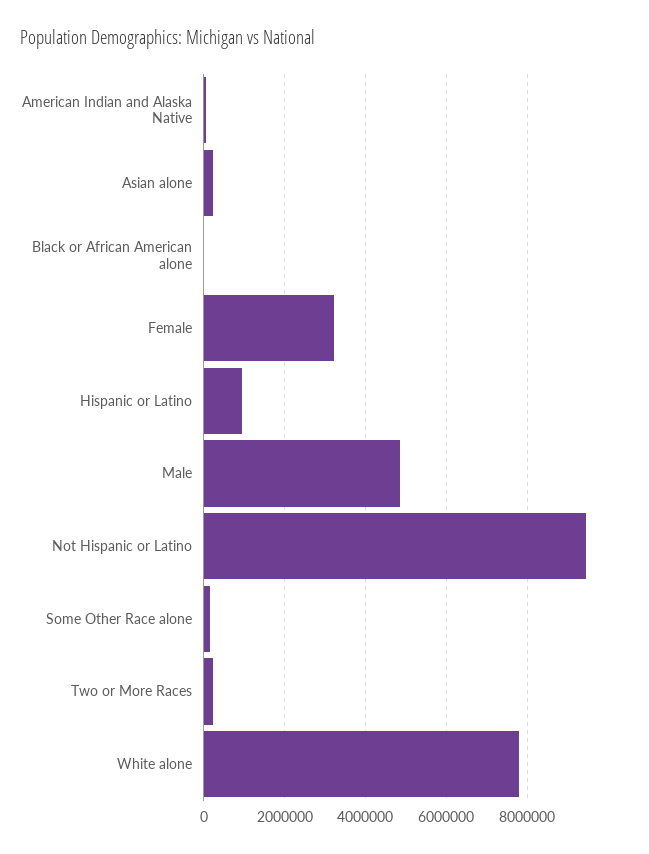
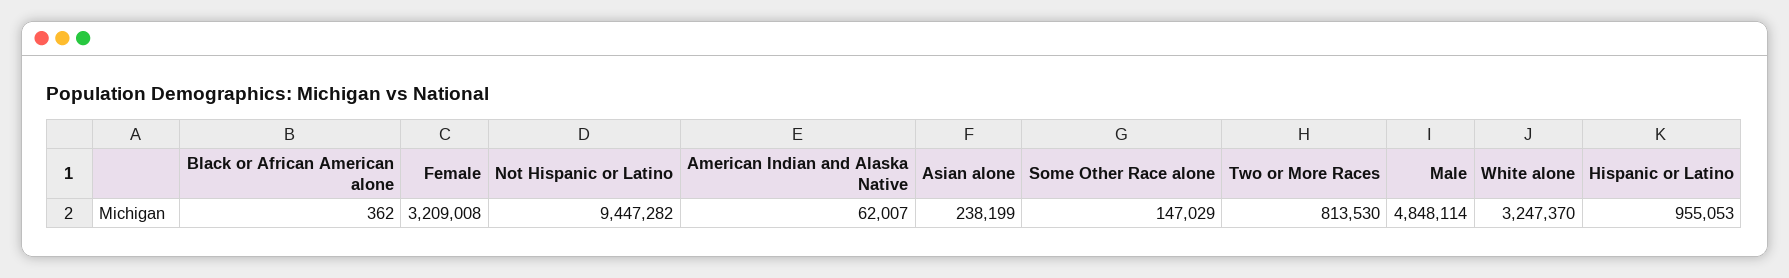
  {
    "American Indian and Alaska Native": 62007,
    "Asian alone": 238199,
    "Black or African American alone": 362,
    "Female": 3209008,
    "Hispanic or Latino": 955053,
    "Male": 4848114,
    "Not Hispanic or Latino": 9447282,
    "Some Other Race alone": 147029,
-   "Two or More Races": 200000,
+   "Two or More Races": 813530,
-   "White alone": 7800000
+   "White alone": 3247370
  }

